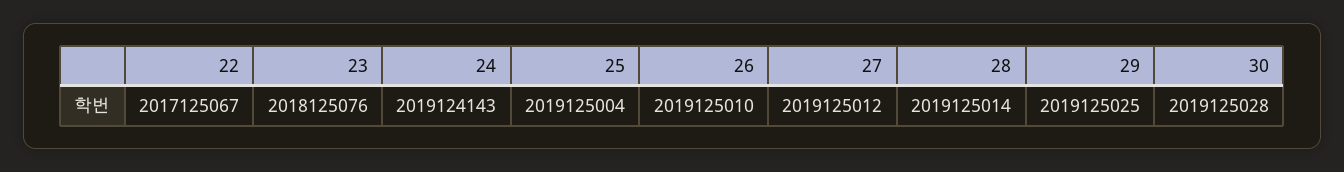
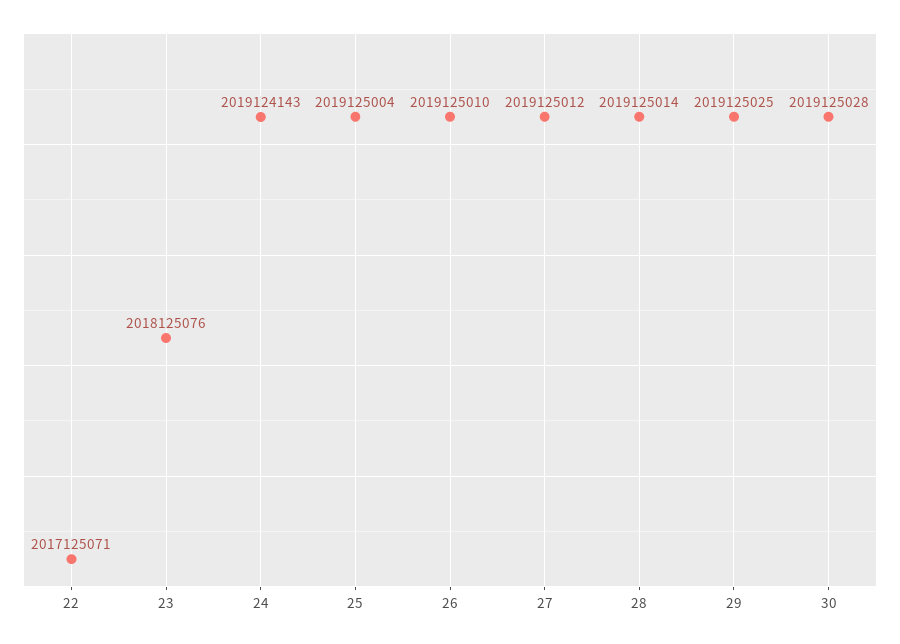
  {
-   "22": 2017125067,
+   "22": 2017125071,
    "23": 2018125076,
    "24": 2019124143,
    "25": 2019125004,
    "26": 2019125010,
    "27": 2019125012,
    "28": 2019125014,
    "29": 2019125025,
    "30": 2019125028
  }

